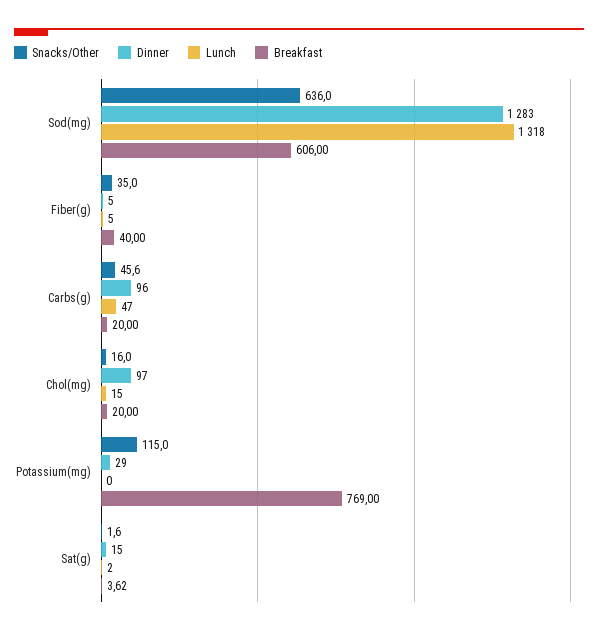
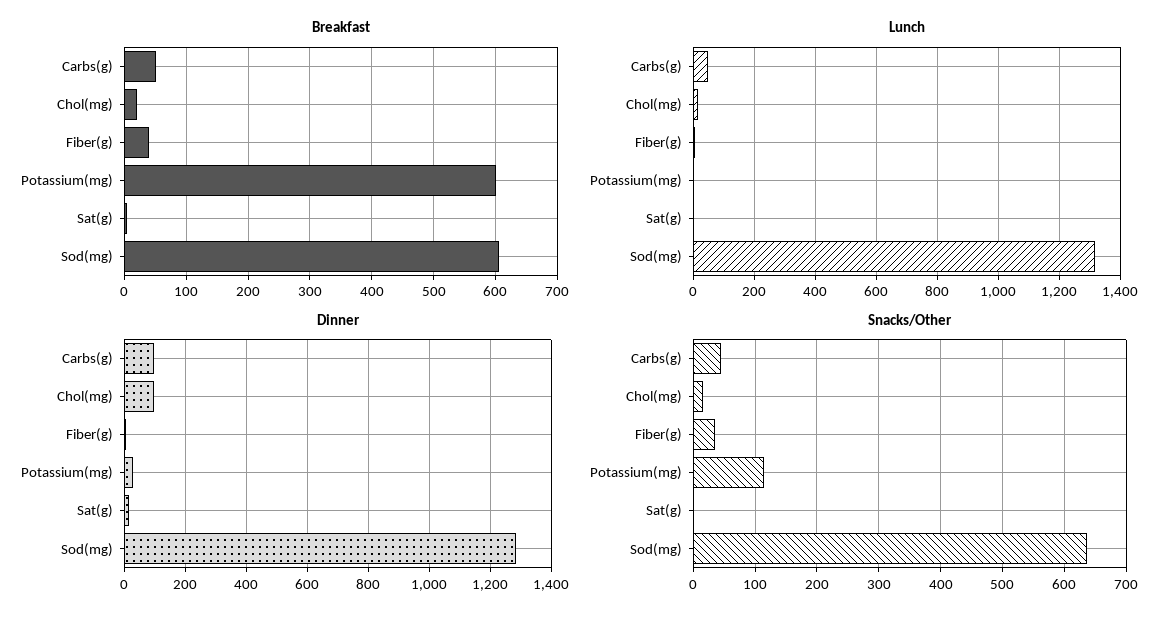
  {
    "Snacks/Other": {
      "Sod(mg)": 636,
      "Fiber(g)": 35,
      "Carbs(g)": 45.6,
      "Chol(mg)": 16,
      "Potassium(mg)": 115,
      "Sat(g)": 1.6
    },
    "Dinner": {
      "Sod(mg)": 1283,
      "Fiber(g)": 5,
      "Carbs(g)": 96,
      "Chol(mg)": 97,
      "Potassium(mg)": 29,
      "Sat(g)": 15
    },
    "Lunch": {
      "Sod(mg)": 1318,
      "Fiber(g)": 5,
      "Carbs(g)": 47,
      "Chol(mg)": 15,
      "Potassium(mg)": 0,
      "Sat(g)": 2
    },
    "Breakfast": {
      "Sod(mg)": 606,
      "Fiber(g)": 40,
-     "Carbs(g)": 20,
+     "Carbs(g)": 50,
      "Chol(mg)": 20,
-     "Potassium(mg)": 769,
+     "Potassium(mg)": 600,
      "Sat(g)": 3.62
    }
  }

